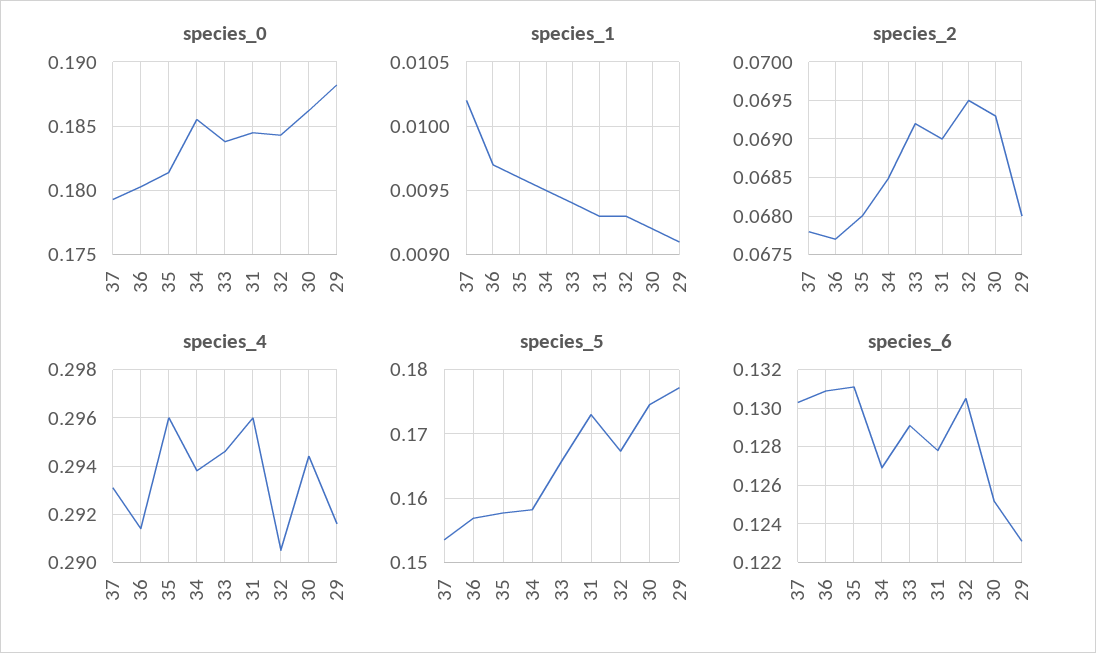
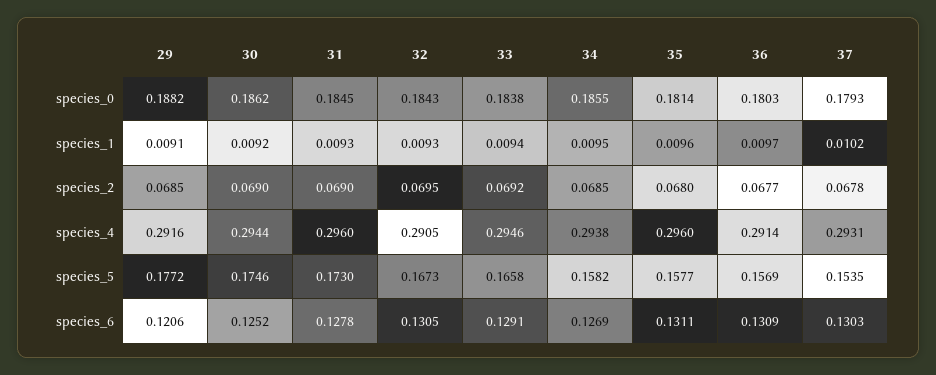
  {
    "species_0": {
      "37": 0.1793,
      "36": 0.1803,
      "35": 0.1814,
      "34": 0.1855,
      "33": 0.1838,
      "31": 0.1845,
      "32": 0.1843,
      "30": 0.1862,
      "29": 0.1882
    },
    "species_1": {
      "37": 0.0102,
      "36": 0.0097,
      "35": 0.0096,
      "34": 0.0095,
      "33": 0.0094,
      "31": 0.0093,
      "32": 0.0093,
      "30": 0.0092,
      "29": 0.0091
    },
    "species_2": {
      "37": 0.0678,
      "36": 0.0677,
      "35": 0.068,
      "34": 0.0685,
      "33": 0.0692,
      "31": 0.069,
      "32": 0.0695,
-     "30": 0.0693,
+     "30": 0.069,
-     "29": 0.068
+     "29": 0.0685
    },
    "species_4": {
      "37": 0.2931,
      "36": 0.2914,
      "35": 0.296,
      "34": 0.2938,
      "33": 0.2946,
      "31": 0.296,
      "32": 0.2905,
      "30": 0.2944,
      "29": 0.2916
    },
    "species_5": {
      "37": 0.1535,
      "36": 0.1569,
      "35": 0.1577,
      "34": 0.1582,
      "33": 0.1658,
      "31": 0.173,
      "32": 0.1673,
      "30": 0.1746,
      "29": 0.1772
    },
    "species_6": {
      "37": 0.1303,
      "36": 0.1309,
      "35": 0.1311,
      "34": 0.1269,
      "33": 0.1291,
      "31": 0.1278,
      "32": 0.1305,
      "30": 0.1252,
-     "29": 0.123
+     "29": 0.1206
    }
  }

